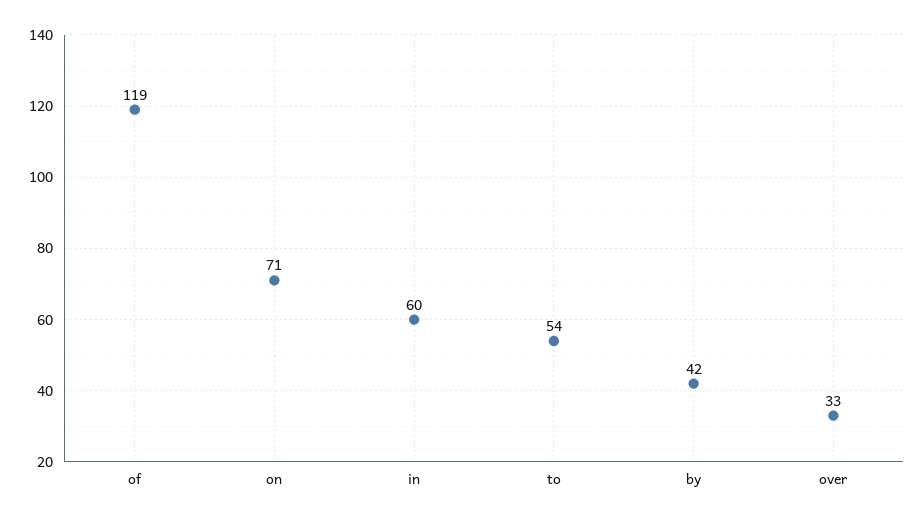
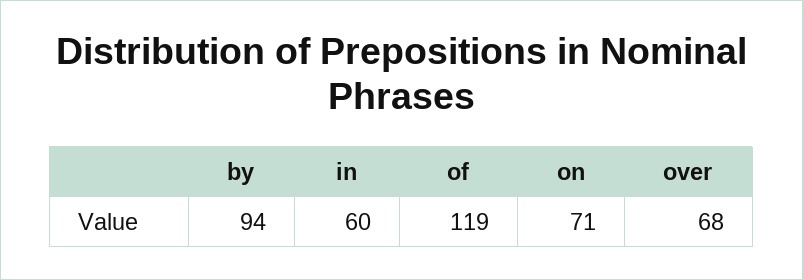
  {
    "of": 119,
    "on": 71,
    "in": 60,
-   "to": 54,
-   "by": 42,
+   "by": 94,
-   "over": 33
+   "over": 68
  }

